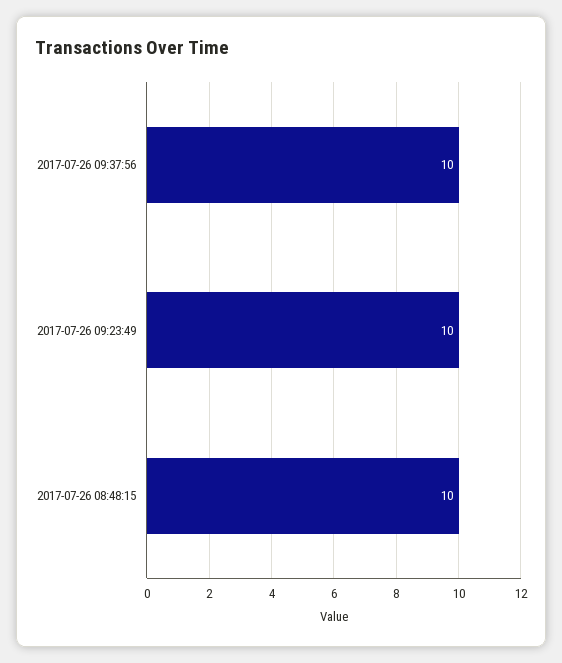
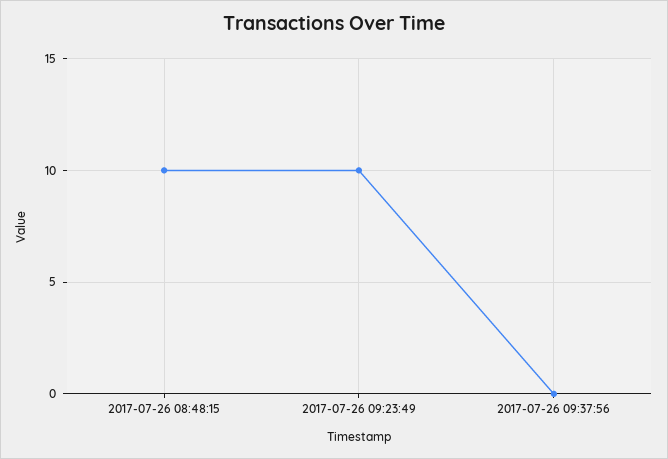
  {
-   "2017-07-26 09:37:56": 10,
+   "2017-07-26 09:37:56": 0,
    "2017-07-26 09:23:49": 10,
    "2017-07-26 08:48:15": 10
  }

